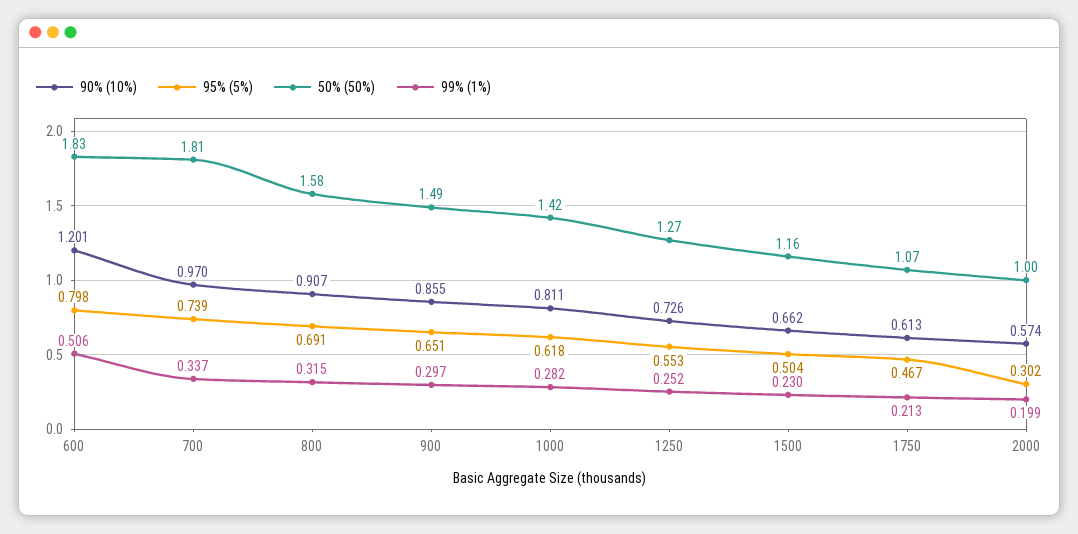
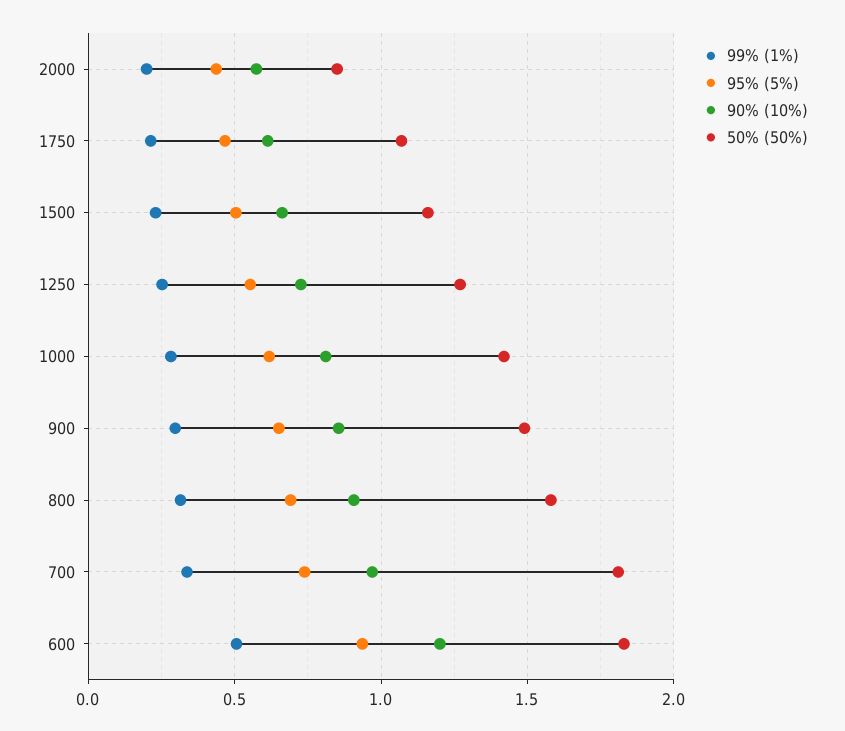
  {
    "90% (10%)": {
      "600": 1.201,
      "700": 0.97,
      "800": 0.907,
      "900": 0.855,
      "1000": 0.811,
      "1250": 0.726,
      "1500": 0.662,
      "1750": 0.613,
      "2000": 0.574
    },
    "95% (5%)": {
-     "600": 0.798,
+     "600": 0.95,
      "700": 0.739,
      "800": 0.691,
      "900": 0.651,
      "1000": 0.618,
      "1250": 0.553,
      "1500": 0.504,
      "1750": 0.467,
-     "2000": 0.302
+     "2000": 0.45
    },
    "50% (50%)": {
      "600": 1.83,
      "700": 1.81,
      "800": 1.58,
      "900": 1.49,
      "1000": 1.42,
      "1250": 1.27,
      "1500": 1.16,
      "1750": 1.07,
-     "2000": 1
+     "2000": 0.85
    },
    "99% (1%)": {
      "600": 0.506,
      "700": 0.337,
      "800": 0.315,
      "900": 0.297,
      "1000": 0.282,
      "1250": 0.252,
      "1500": 0.23,
      "1750": 0.213,
      "2000": 0.199
    }
  }

